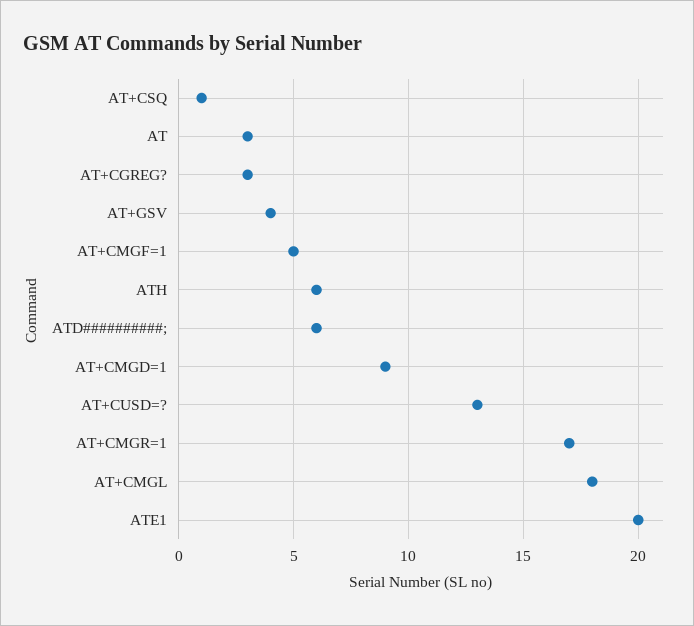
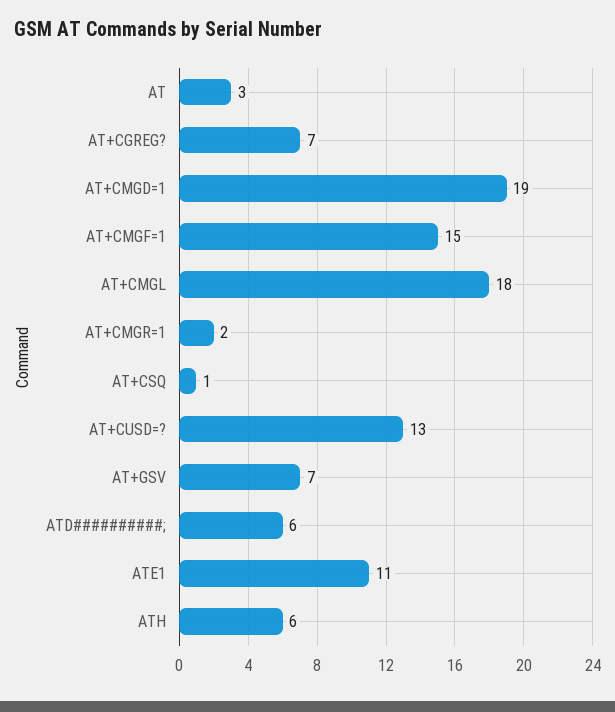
  {
    "AT+CSQ": 1,
    "AT": 3,
-   "AT+CGREG?": 3,
+   "AT+CGREG?": 7,
-   "AT+GSV": 4,
+   "AT+GSV": 7,
-   "AT+CMGF=1": 5,
+   "AT+CMGF=1": 15,
    "ATH": 6,
    "ATD##########;": 6,
-   "AT+CMGD=1": 9,
+   "AT+CMGD=1": 19,
    "AT+CUSD=?": 13,
-   "AT+CMGR=1": 17,
+   "AT+CMGR=1": 2,
    "AT+CMGL": 18,
-   "ATE1": 20
+   "ATE1": 11
  }

